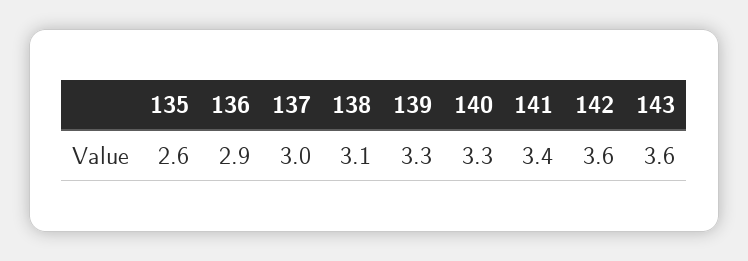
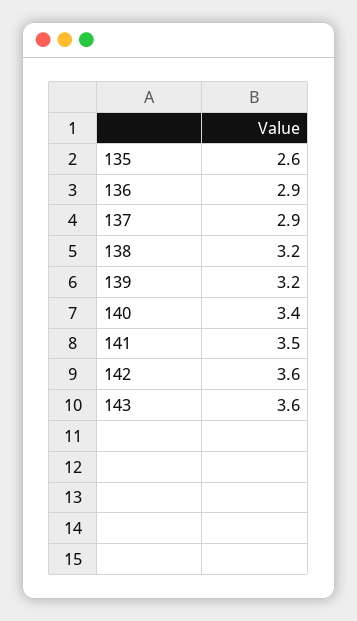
  {
    "135": 2.6,
    "136": 2.9,
-   "137": 3,
+   "137": 2.9,
-   "138": 3.1,
+   "138": 3.2,
-   "139": 3.3,
+   "139": 3.2,
-   "140": 3.3,
+   "140": 3.4,
-   "141": 3.4,
+   "141": 3.5,
    "142": 3.6,
    "143": 3.6
  }

